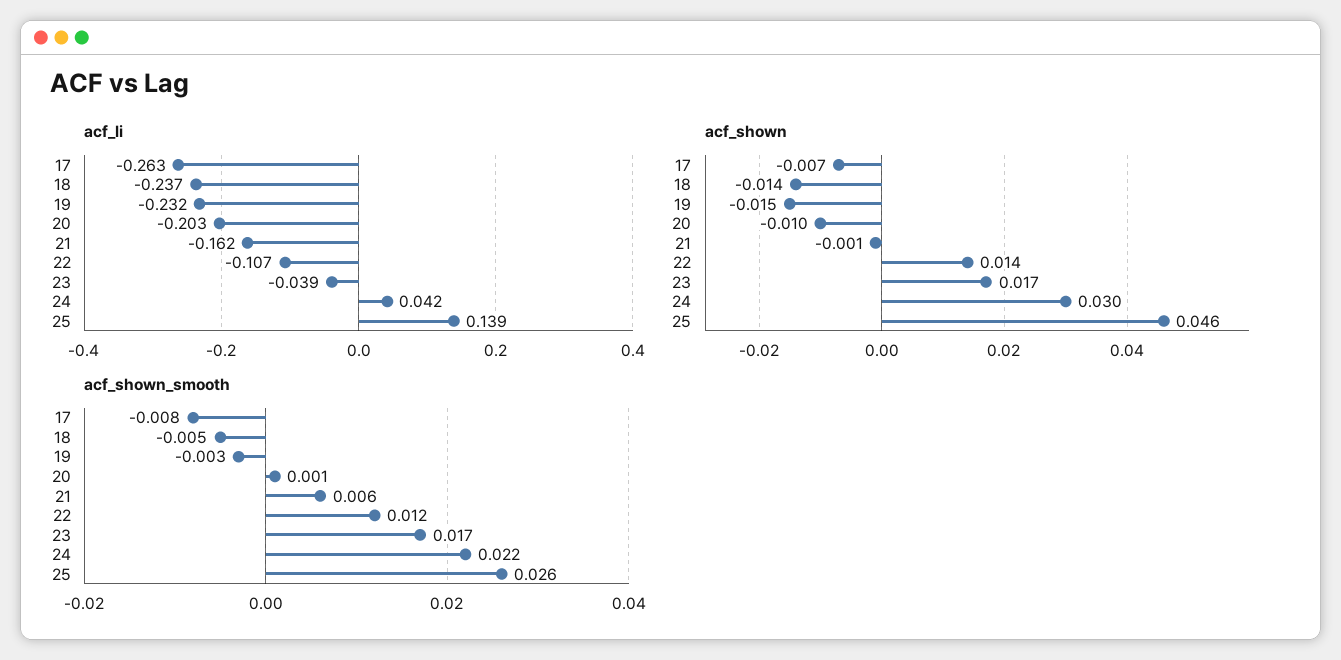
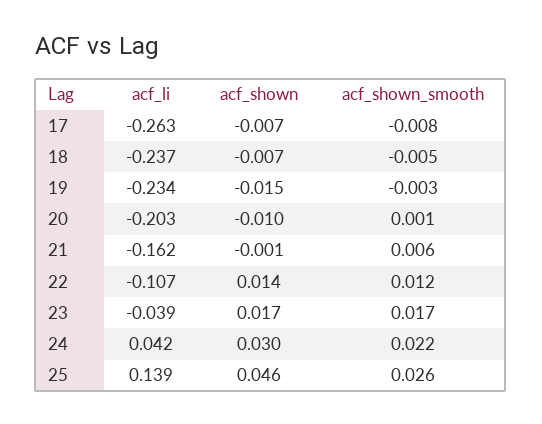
  {
    "acf_li": {
      "17": -0.263,
      "18": -0.237,
-     "19": -0.232,
+     "19": -0.234,
      "20": -0.203,
      "21": -0.162,
      "22": -0.107,
      "23": -0.039,
      "24": 0.042,
      "25": 0.139
    },
    "acf_shown": {
      "17": -0.007,
-     "18": -0.014,
+     "18": -0.007,
      "19": -0.015,
      "20": -0.01,
      "21": -0.001,
      "22": 0.014,
      "23": 0.017,
      "24": 0.03,
      "25": 0.046
    },
    "acf_shown_smooth": {
      "17": -0.008,
      "18": -0.005,
      "19": -0.003,
      "20": 0.001,
      "21": 0.006,
      "22": 0.012,
      "23": 0.017,
      "24": 0.022,
      "25": 0.026
    }
  }

